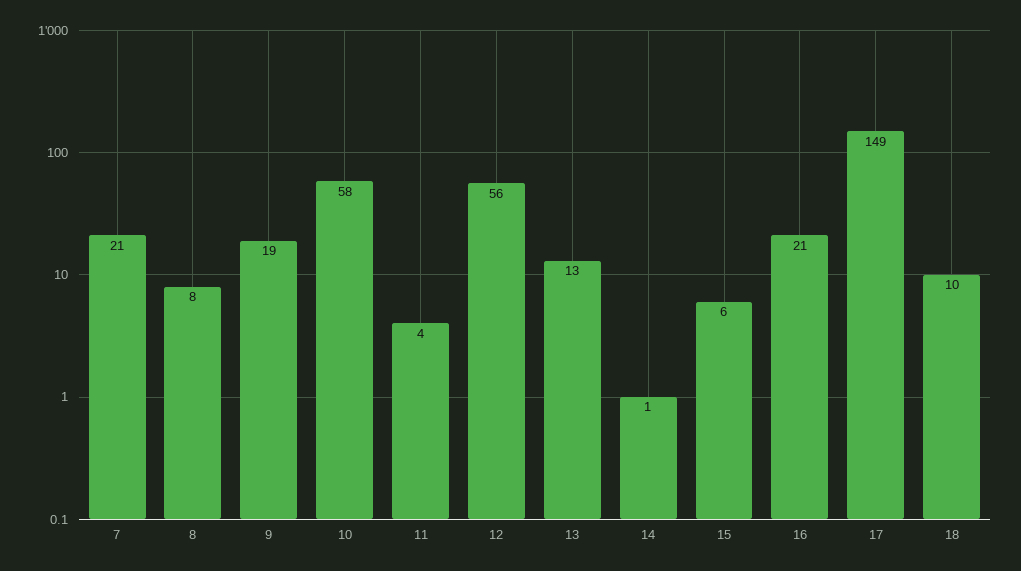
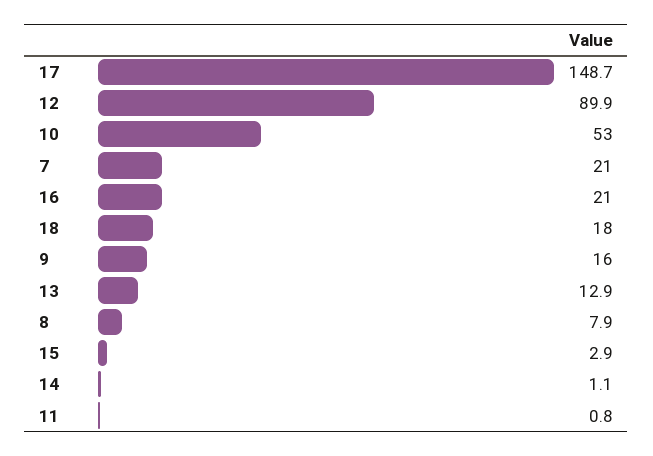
  {
    "7": 21,
    "8": 7.9,
-   "9": 19,
+   "9": 16,
-   "10": 58,
+   "10": 53,
-   "11": 4,
+   "11": 0.8,
-   "12": 56,
+   "12": 89.9,
    "13": 12.9,
    "14": 1.1,
-   "15": 6,
+   "15": 2.9,
    "16": 21,
    "17": 148.7,
-   "18": 10
+   "18": 18
  }

